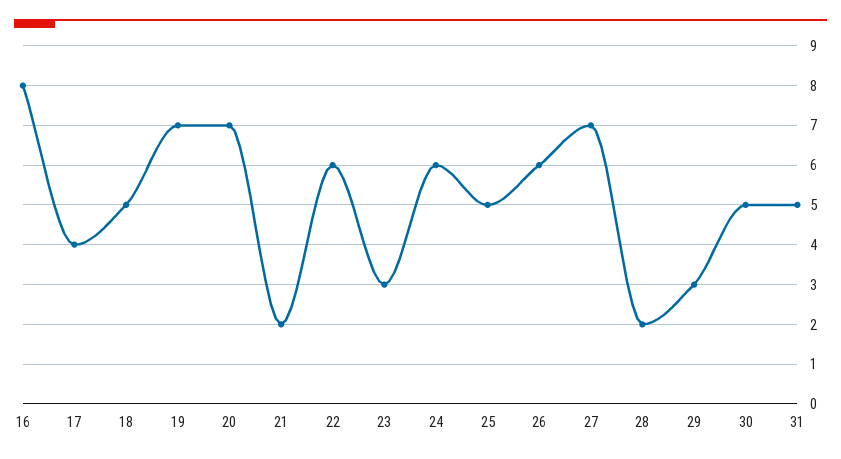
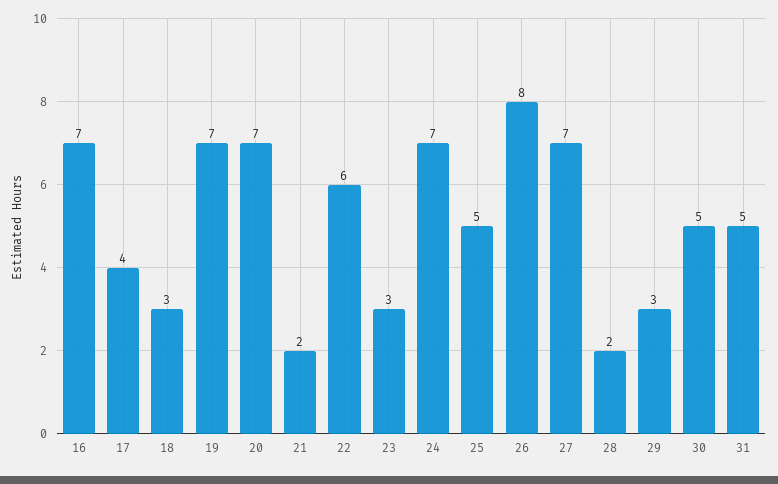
  {
-   "16": 8,
+   "16": 7,
    "17": 4,
-   "18": 5,
+   "18": 3,
    "19": 7,
    "20": 7,
    "21": 2,
    "22": 6,
    "23": 3,
-   "24": 6,
+   "24": 7,
    "25": 5,
-   "26": 6,
+   "26": 8,
    "27": 7,
    "28": 2,
    "29": 3,
    "30": 5,
    "31": 5
  }

